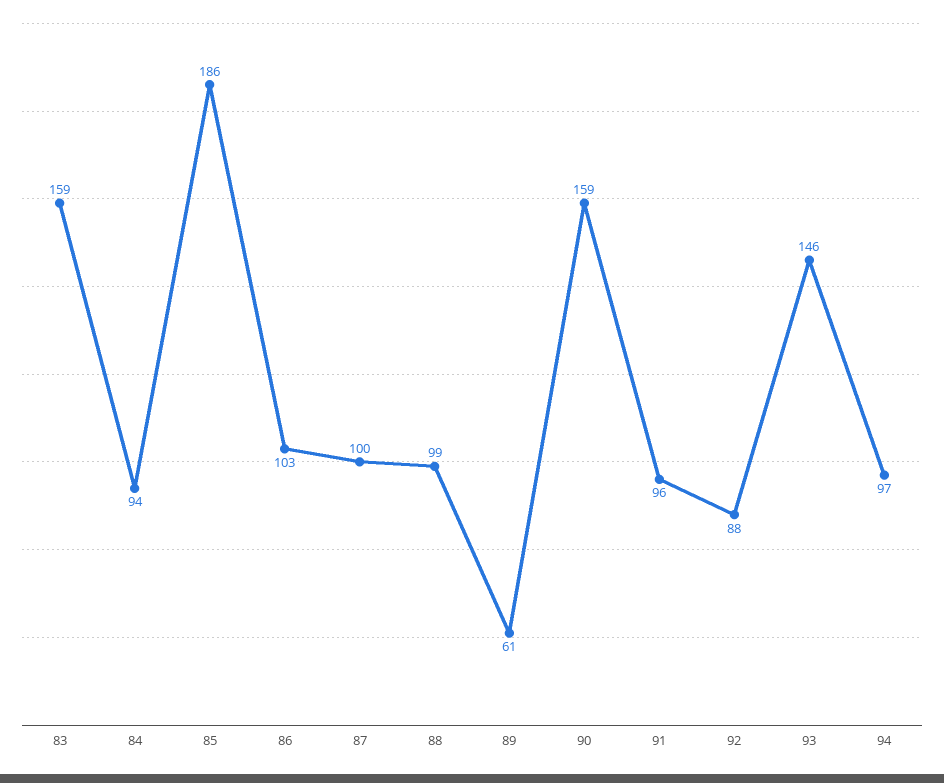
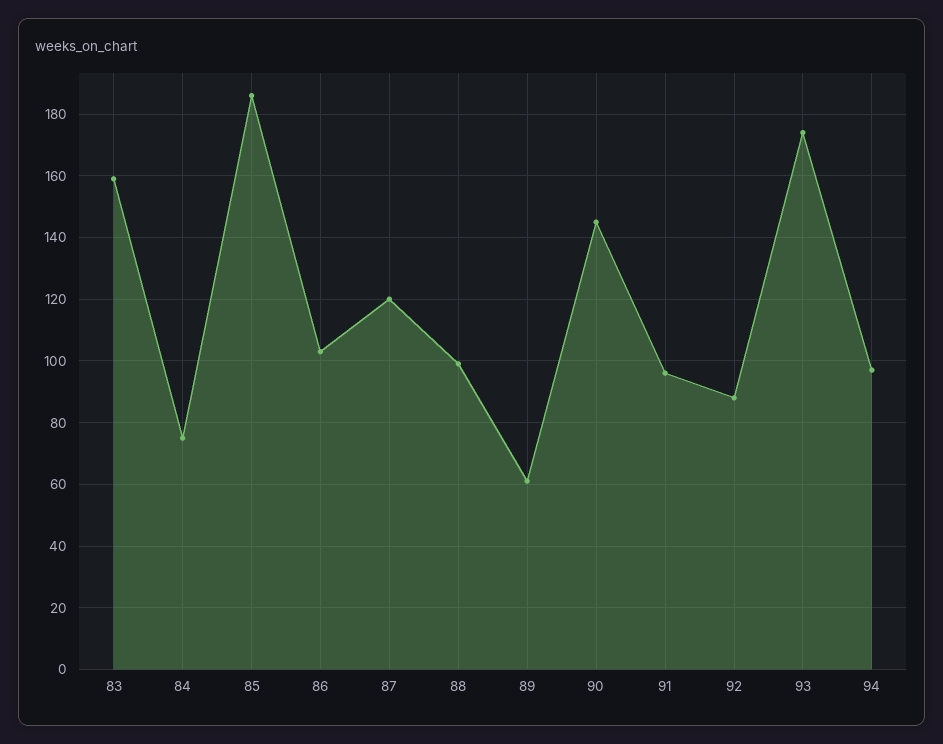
  {
    "83": 159,
-   "84": 94,
+   "84": 75,
    "85": 186,
    "86": 103,
-   "87": 100,
+   "87": 120,
    "88": 99,
    "89": 61,
-   "90": 159,
+   "90": 145,
    "91": 96,
    "92": 88,
-   "93": 146,
+   "93": 175,
    "94": 97
  }

